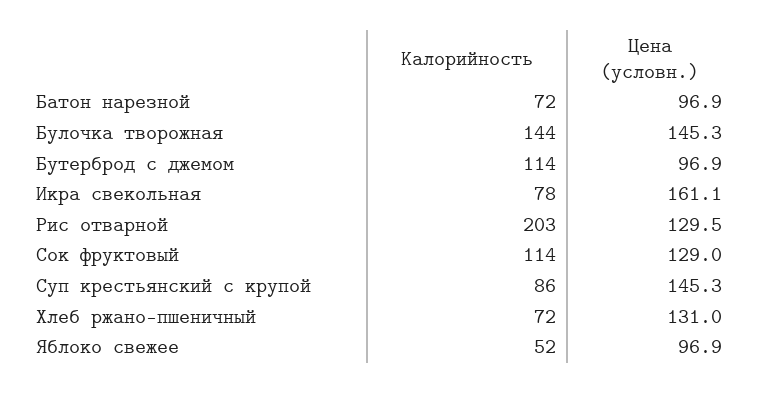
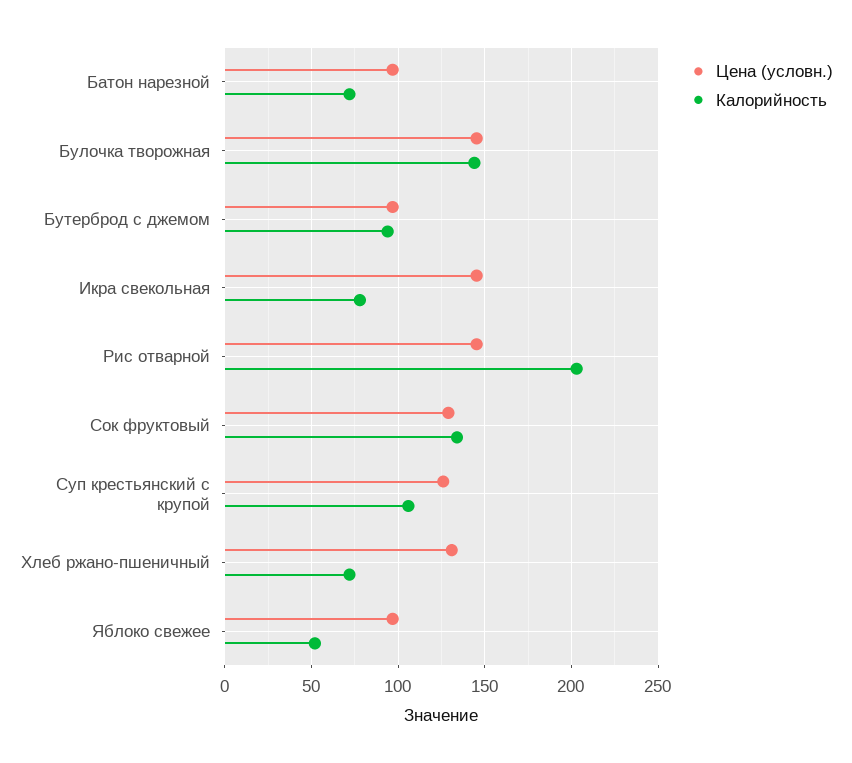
  {
    "Калорийность": {
      "Батон нарезной": 72,
      "Булочка творожная": 144,
-     "Бутерброд с джемом": 114,
+     "Бутерброд с джемом": 95,
      "Икра свекольная": 78,
      "Рис отварной": 203,
-     "Сок фруктовый": 114,
+     "Сок фруктовый": 135,
-     "Суп крестьянский с крупой": 86,
+     "Суп крестьянский с крупой": 105,
      "Хлеб ржано-пшеничный": 72,
      "Яблоко свежее": 52
    },
    "Цена (условн.)": {
      "Батон нарезной": 96.9,
      "Булочка творожная": 145.3,
      "Бутерброд с джемом": 96.9,
-     "Икра свекольная": 161.1,
+     "Икра свекольная": 145,
-     "Рис отварной": 129.5,
+     "Рис отварной": 145,
      "Сок фруктовый": 129,
-     "Суп крестьянский с крупой": 145.3,
+     "Суп крестьянский с крупой": 125,
      "Хлеб ржано-пшеничный": 131,
      "Яблоко свежее": 96.9
    }
  }

